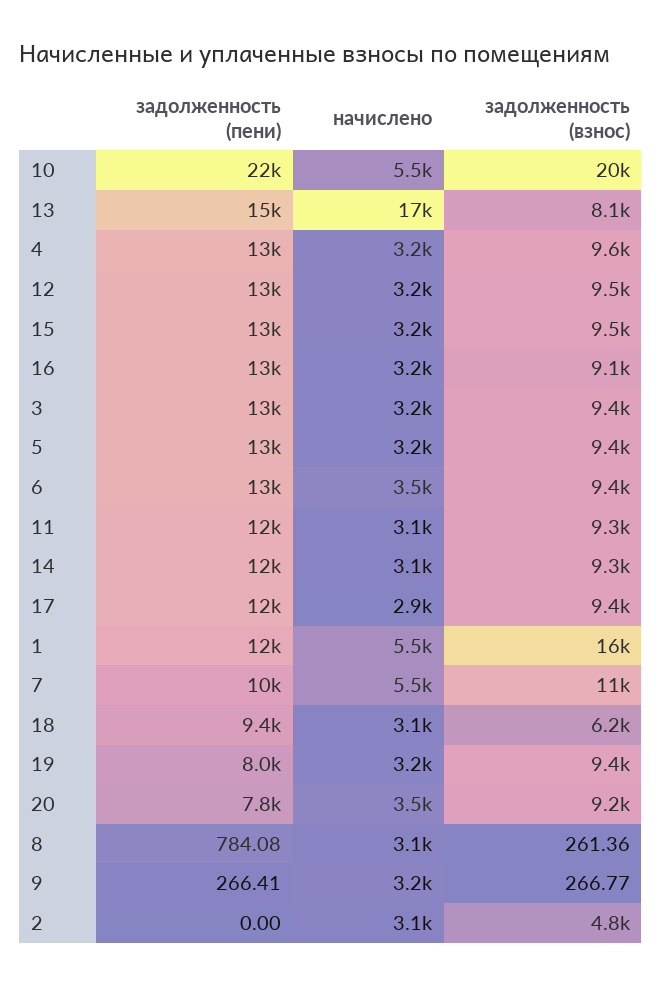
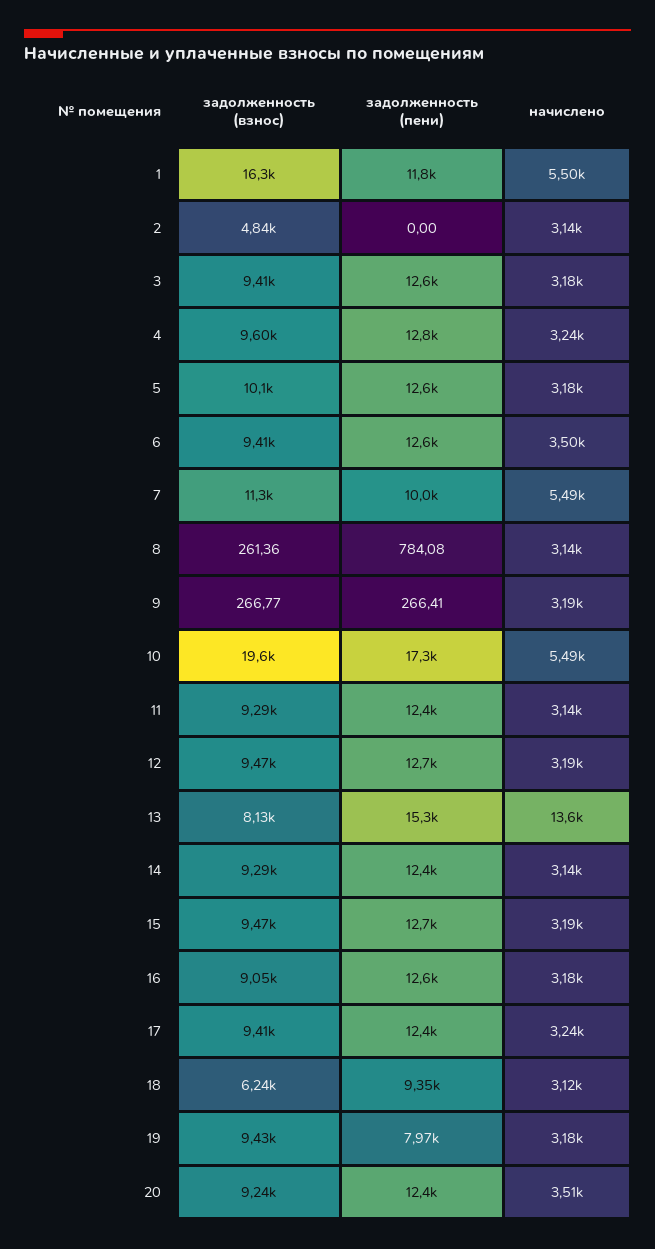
  {
    "задолженность (пени)": {
-     "10": 22000,
+     "10": 17300,
      "13": 15300,
      "4": 12800,
      "12": 12700,
      "15": 12700,
      "16": 12600,
      "3": 12600,
      "5": 12600,
      "6": 12600,
      "11": 12400,
      "14": 12400,
      "17": 12400,
      "1": 11800,
      "7": 10000,
      "18": 9350,
      "19": 7970,
-     "20": 7800,
+     "20": 12400,
      "8": 784.08,
      "9": 266.41,
      "2": 0
    },
    "начислено": {
      "10": 5490,
-     "13": 17000,
+     "13": 13600,
      "4": 3240,
      "12": 3190,
      "15": 3190,
      "16": 3180,
      "3": 3180,
      "5": 3180,
      "6": 3500,
      "11": 3140,
      "14": 3140,
-     "17": 2900,
+     "17": 3240,
      "1": 5500,
      "7": 5490,
      "18": 3120,
      "19": 3180,
      "20": 3510,
      "8": 3140,
      "9": 3190,
      "2": 3140
    },
    "задолженность (взнос)": {
      "10": 19600,
      "13": 8130,
      "4": 9600,
      "12": 9470,
      "15": 9470,
      "16": 9050,
      "3": 9410,
-     "5": 9400,
+     "5": 10100,
      "6": 9410,
      "11": 9290,
      "14": 9290,
      "17": 9410,
      "1": 16300,
      "7": 11300,
      "18": 6240,
      "19": 9430,
      "20": 9240,
      "8": 261.36,
      "9": 266.77,
      "2": 4840
    }
  }

